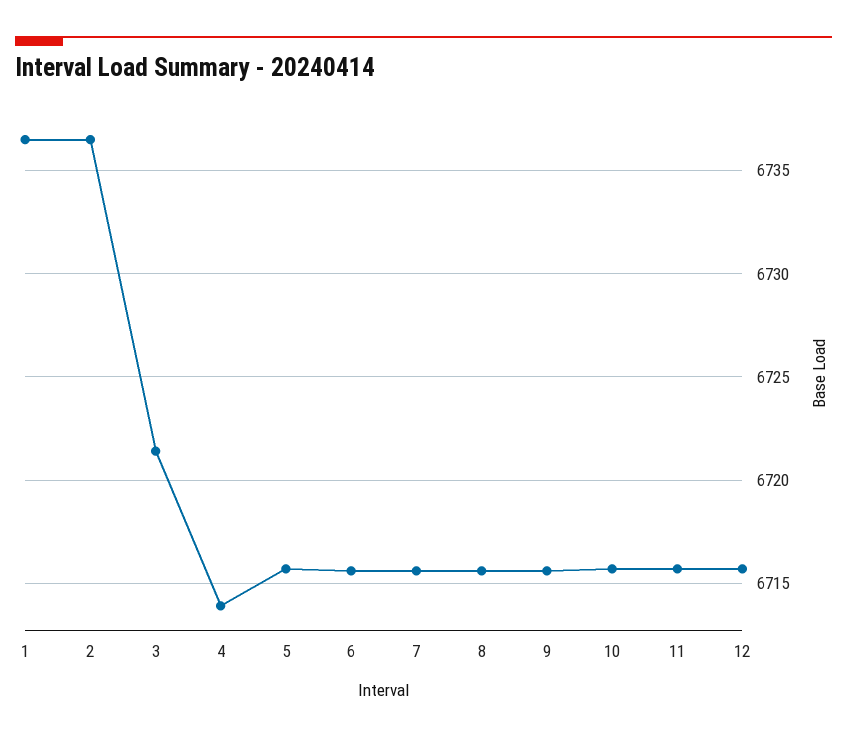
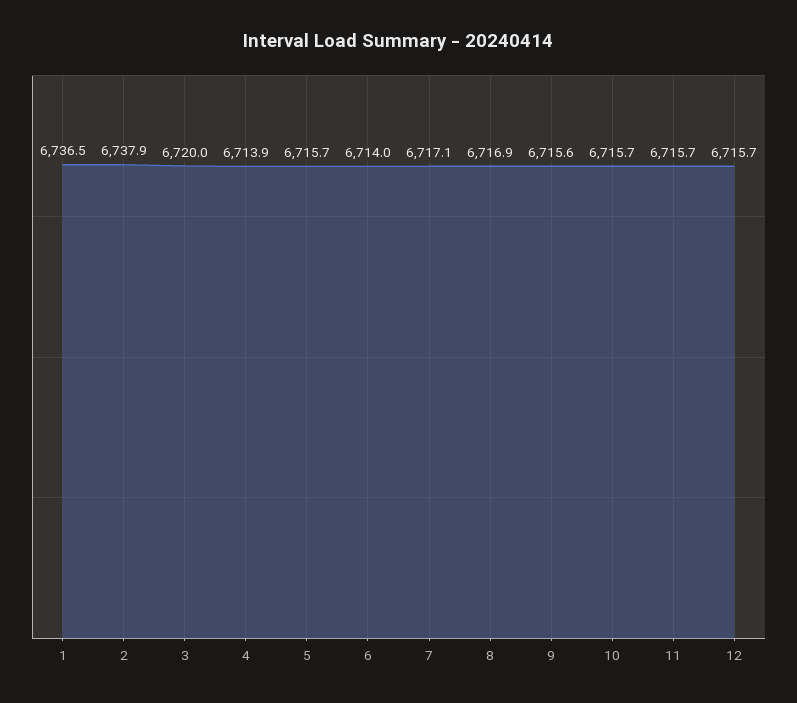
  {
    "1": 6736.5,
-   "2": 6736.5,
+   "2": 6737.9,
-   "3": 6721.5,
+   "3": 6720,
    "4": 6713.9,
    "5": 6715.7,
-   "6": 6715.5,
+   "6": 6714,
-   "7": 6715.5,
+   "7": 6717.1,
-   "8": 6715.5,
+   "8": 6716.9,
    "9": 6715.6,
    "10": 6715.7,
    "11": 6715.7,
    "12": 6715.7
  }

